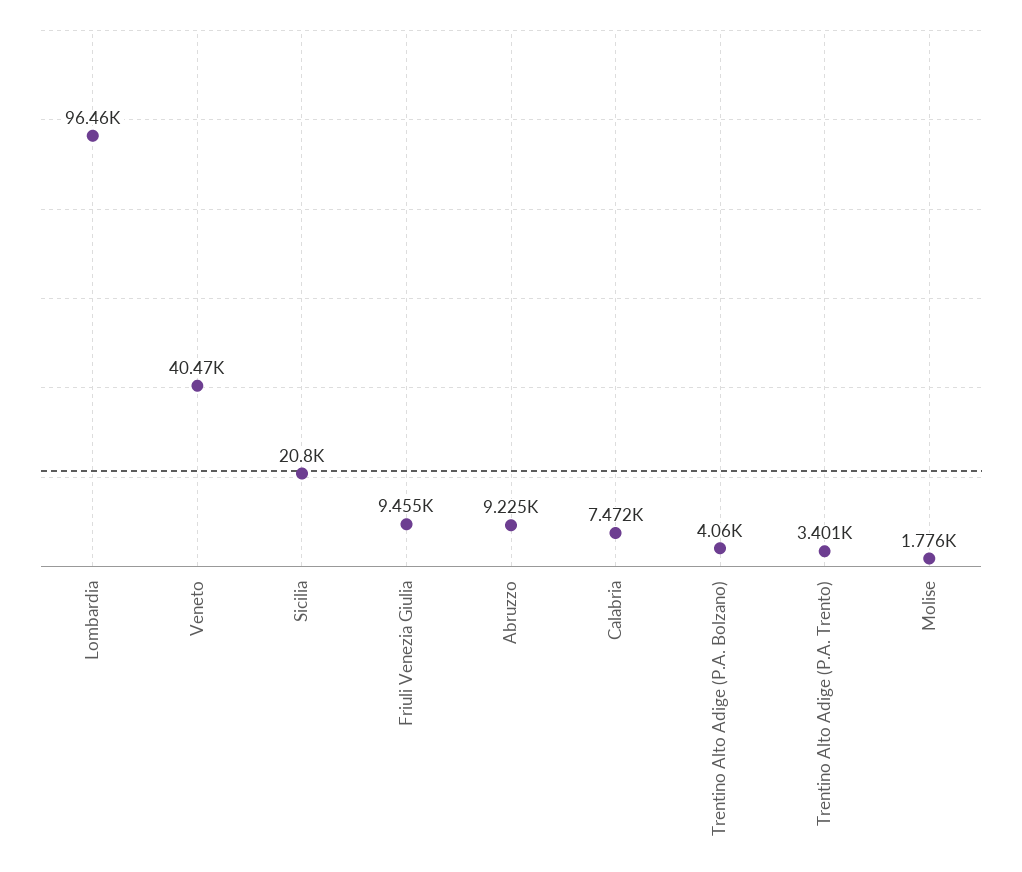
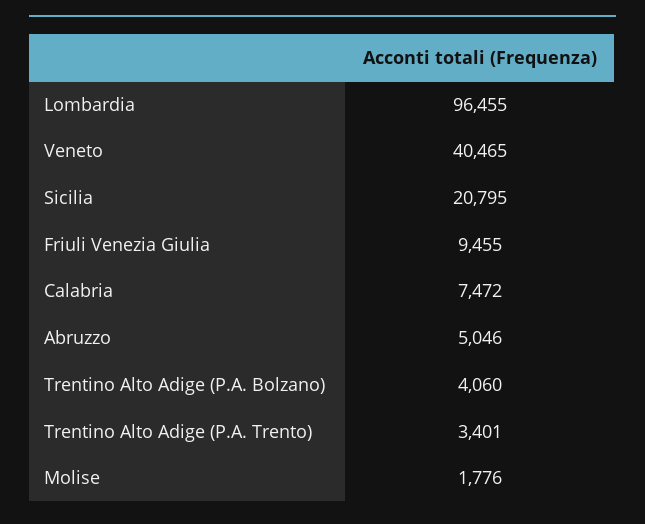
  {
    "Lombardia": 96455,
    "Veneto": 40465,
    "Sicilia": 20795,
    "Friuli Venezia Giulia": 9455,
-   "Abruzzo": 9225,
+   "Abruzzo": 5046,
    "Calabria": 7472,
    "Trentino Alto Adige (P.A. Bolzano)": 4060,
    "Trentino Alto Adige (P.A. Trento)": 3401,
    "Molise": 1776
  }

